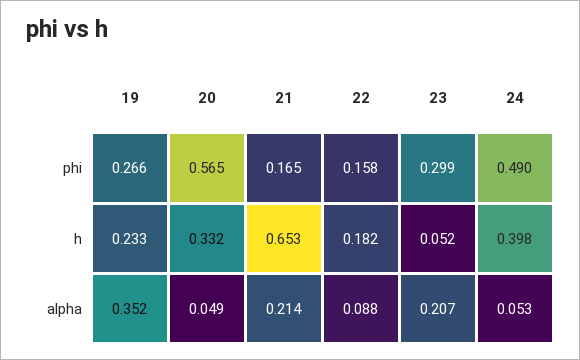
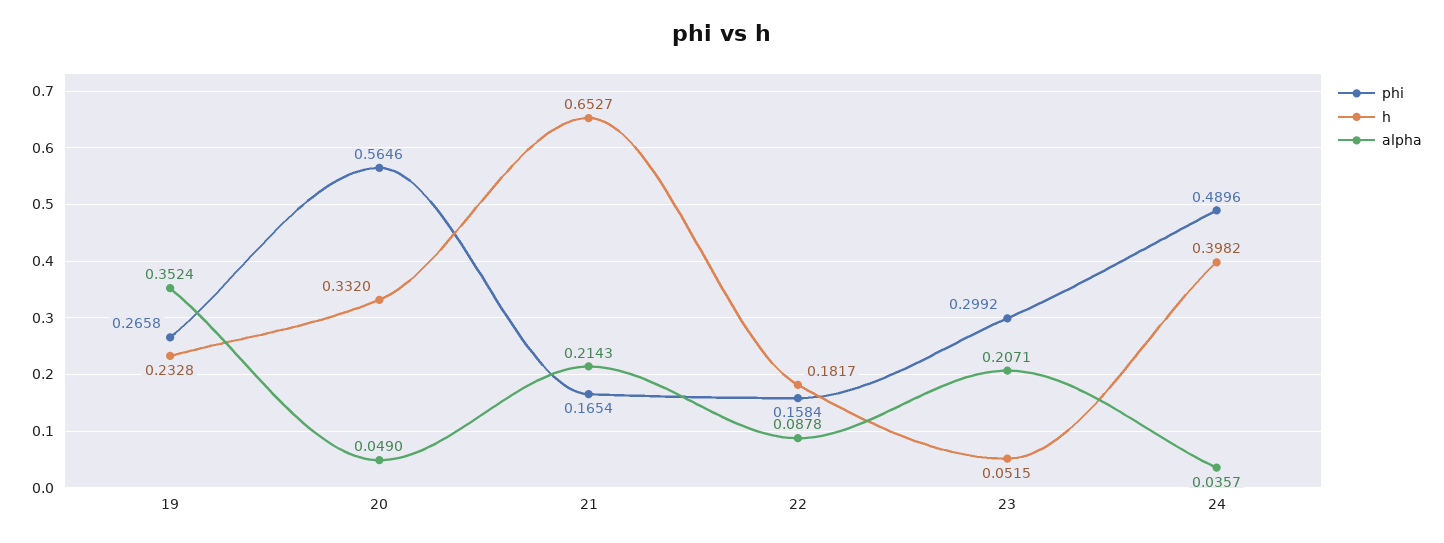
  {
    "phi": {
      "19": 0.2658,
      "20": 0.5646,
      "21": 0.1654,
      "22": 0.1584,
      "23": 0.2992,
      "24": 0.4896
    },
    "h": {
      "19": 0.2328,
      "20": 0.332,
      "21": 0.6527,
      "22": 0.1817,
      "23": 0.0515,
      "24": 0.3982
    },
    "alpha": {
      "19": 0.3524,
      "20": 0.049,
      "21": 0.2143,
      "22": 0.0878,
      "23": 0.2071,
-     "24": 0.053
+     "24": 0.0357
    }
  }

